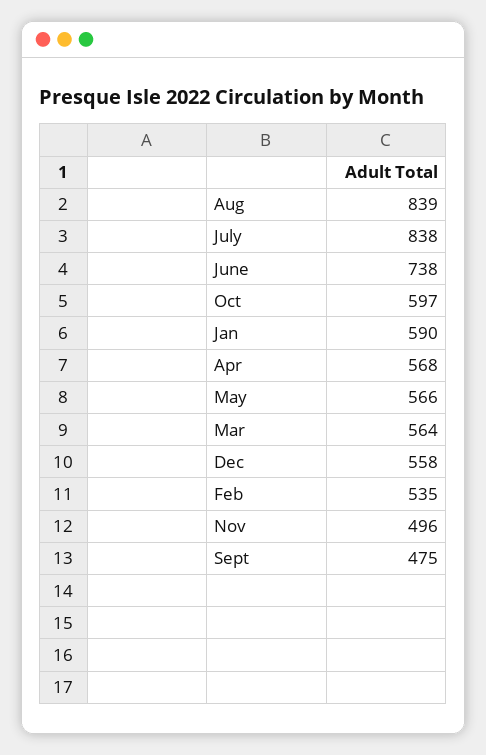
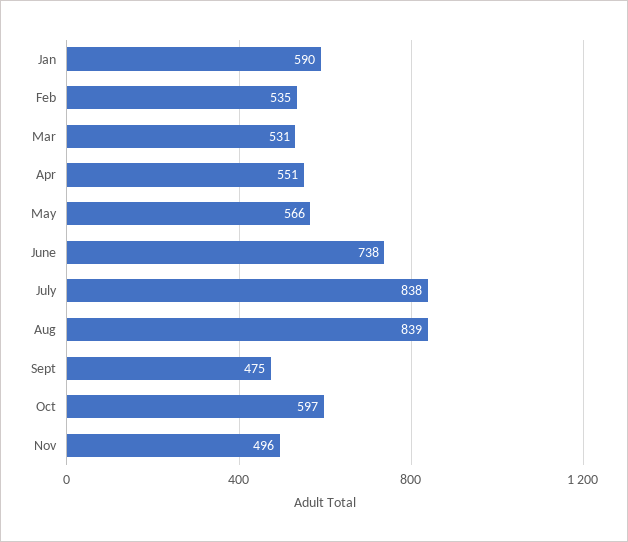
  {
    "Aug": 839,
    "July": 838,
    "June": 738,
    "Oct": 597,
    "Jan": 590,
-   "Apr": 568,
+   "Apr": 551,
    "May": 566,
-   "Mar": 564,
+   "Mar": 531,
-   "Dec": 558,
    "Feb": 535,
    "Nov": 496,
    "Sept": 475
  }

